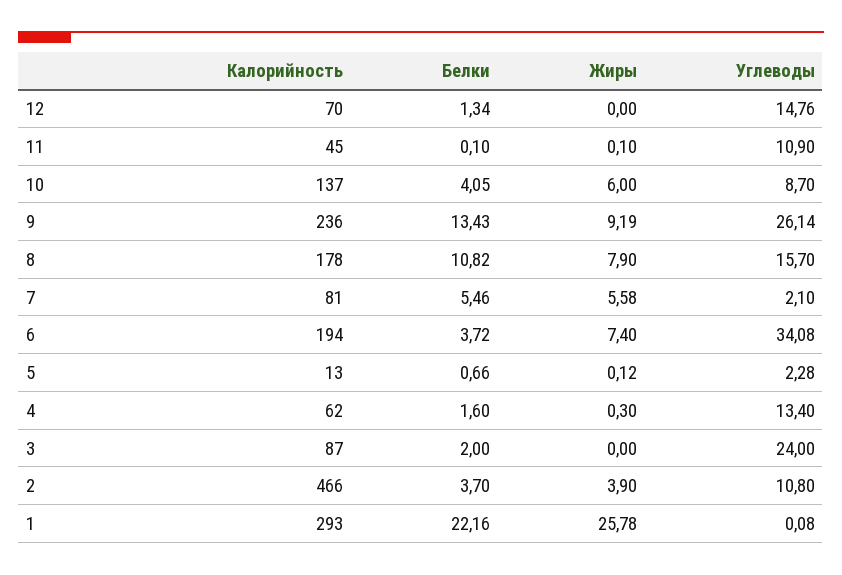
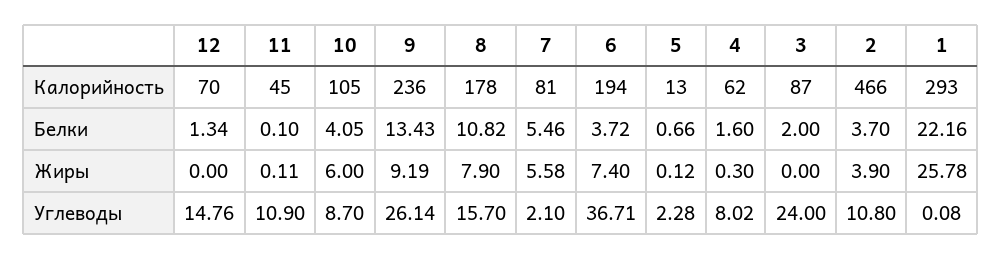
  {
    "Калорийность": {
      "12": 70,
      "11": 45,
-     "10": 137,
+     "10": 105,
      "9": 236,
      "8": 178,
      "7": 81,
      "6": 194,
      "5": 13,
      "4": 62,
      "3": 87,
      "2": 466,
      "1": 293
    },
    "Белки": {
      "12": 1.34,
      "11": 0.1,
      "10": 4.05,
      "9": 13.43,
      "8": 10.82,
      "7": 5.46,
      "6": 3.72,
      "5": 0.66,
      "4": 1.6,
      "3": 2,
      "2": 3.7,
      "1": 22.16
    },
    "Жиры": {
      "12": 0,
-     "11": 0.1,
+     "11": 0.11,
      "10": 6,
      "9": 9.19,
      "8": 7.9,
      "7": 5.58,
      "6": 7.4,
      "5": 0.12,
      "4": 0.3,
      "3": 0,
      "2": 3.9,
      "1": 25.78
    },
    "Углеводы": {
      "12": 14.76,
      "11": 10.9,
      "10": 8.7,
      "9": 26.14,
      "8": 15.7,
      "7": 2.1,
-     "6": 34.08,
+     "6": 36.71,
      "5": 2.28,
-     "4": 13.4,
+     "4": 8.02,
      "3": 24,
      "2": 10.8,
      "1": 0.08
    }
  }

